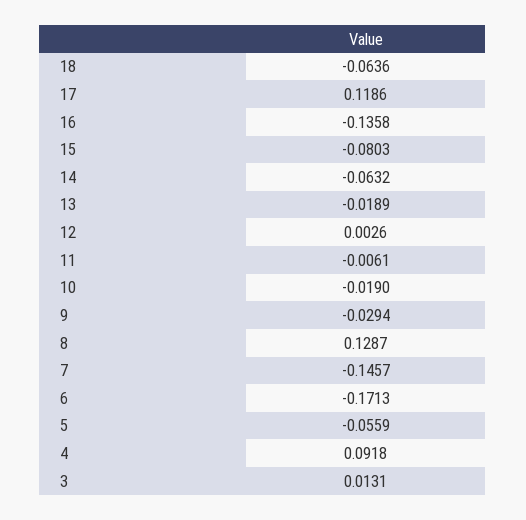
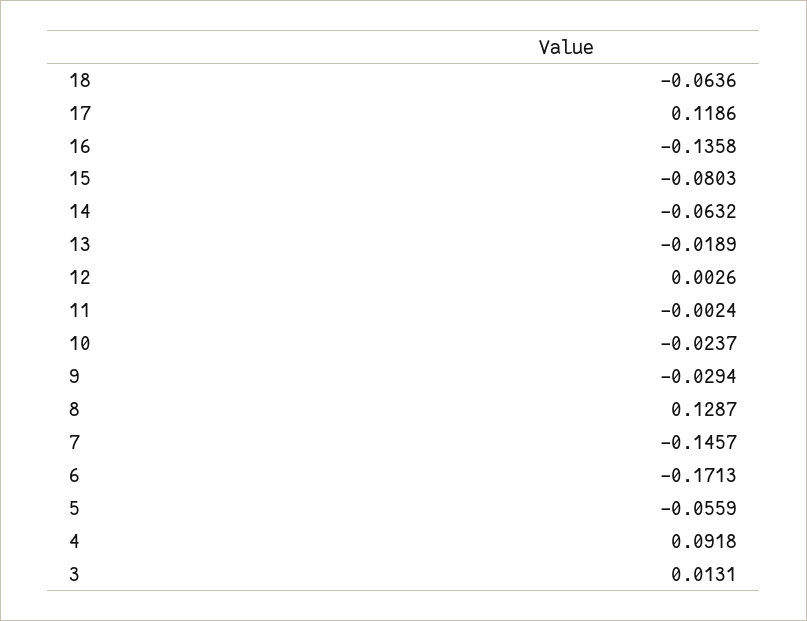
  {
    "18": -0.0636,
    "17": 0.1186,
    "16": -0.1358,
    "15": -0.0803,
    "14": -0.0632,
    "13": -0.0189,
    "12": 0.0026,
-   "11": -0.0061,
+   "11": -0.0024,
-   "10": -0.019,
+   "10": -0.0237,
    "9": -0.0294,
    "8": 0.1287,
    "7": -0.1457,
    "6": -0.1713,
    "5": -0.0559,
    "4": 0.0918,
    "3": 0.0131
  }

